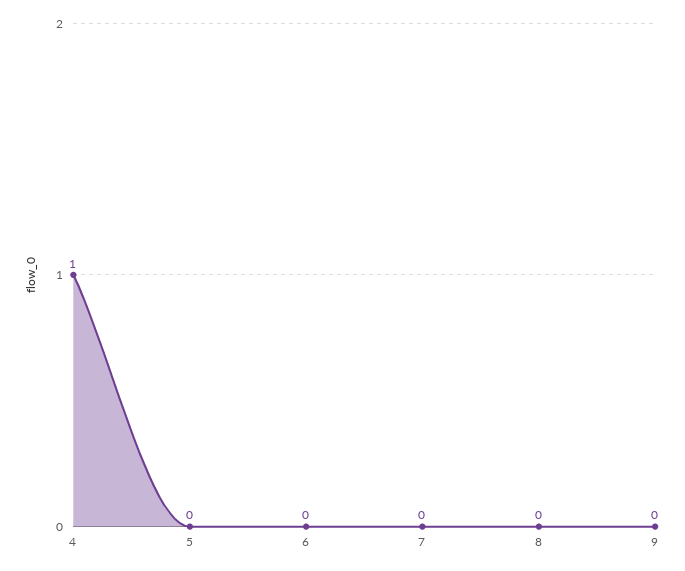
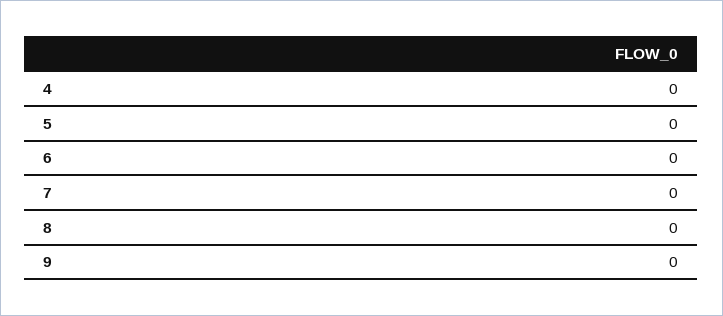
  {
-   "4": 1,
+   "4": 0,
    "5": 0,
    "6": 0,
    "7": 0,
    "8": 0,
    "9": 0
  }

